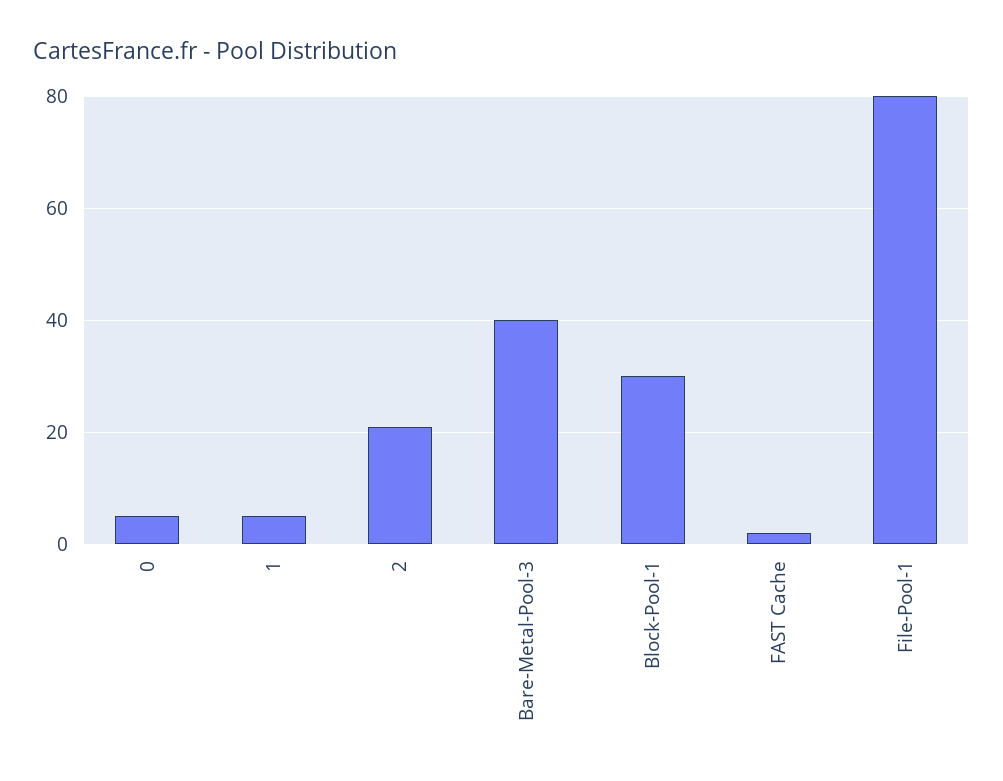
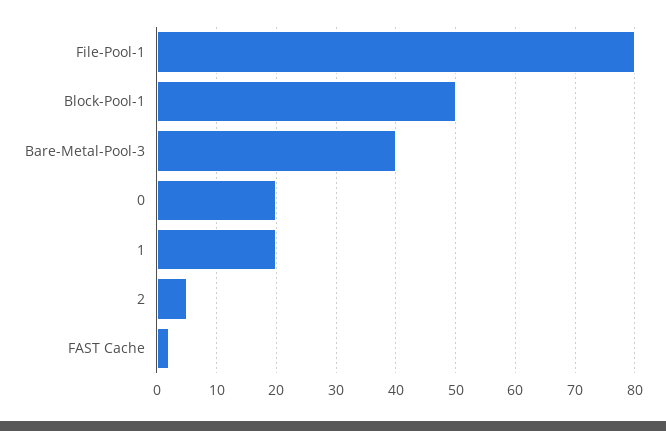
  {
-   "0": 5,
+   "0": 20,
-   "1": 5,
+   "1": 20,
-   "2": 20,
+   "2": 5,
    "Bare-Metal-Pool-3": 40,
-   "Block-Pool-1": 30,
+   "Block-Pool-1": 50,
    "FAST Cache": 0,
    "File-Pool-1": 80
  }

